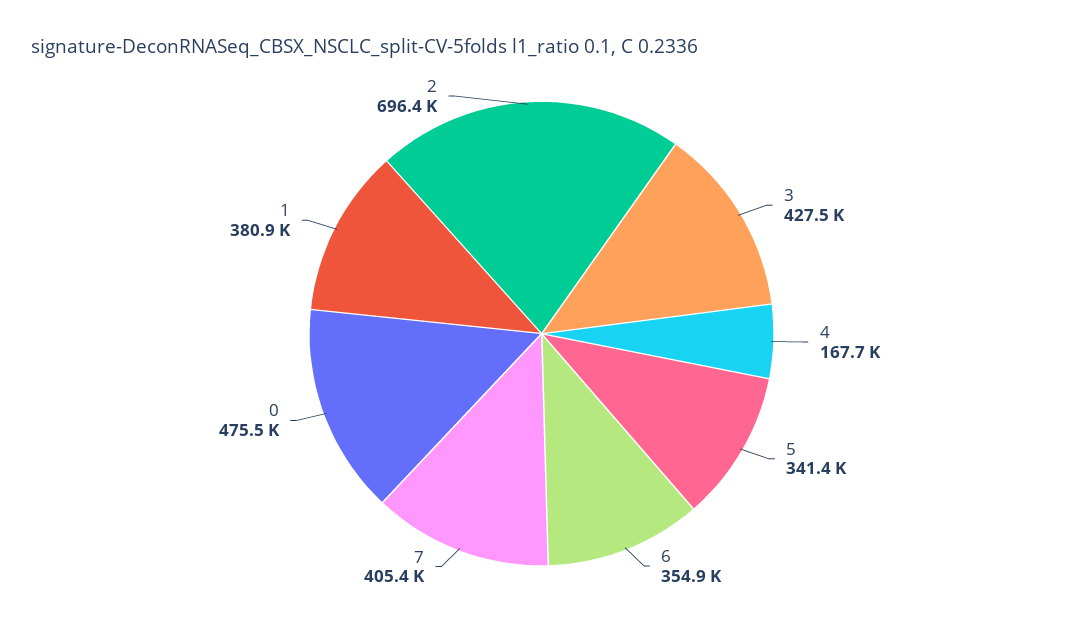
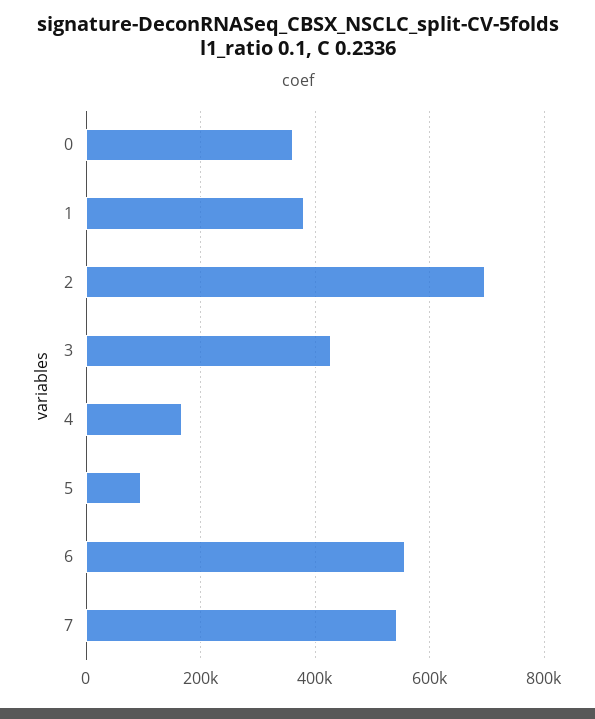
  {
    "3": 427500,
    "4": 167700,
-   "5": 341400,
+   "5": 100000,
-   "6": 354900,
+   "6": 560000,
-   "7": 405400,
+   "7": 540000,
-   "0": 475500,
+   "0": 360000,
    "1": 380900,
    "2": 696400
  }

